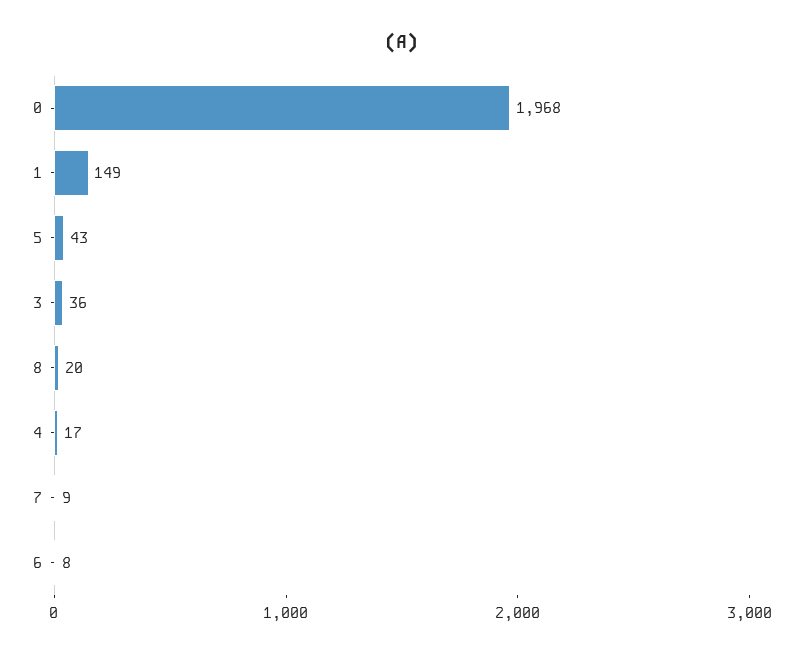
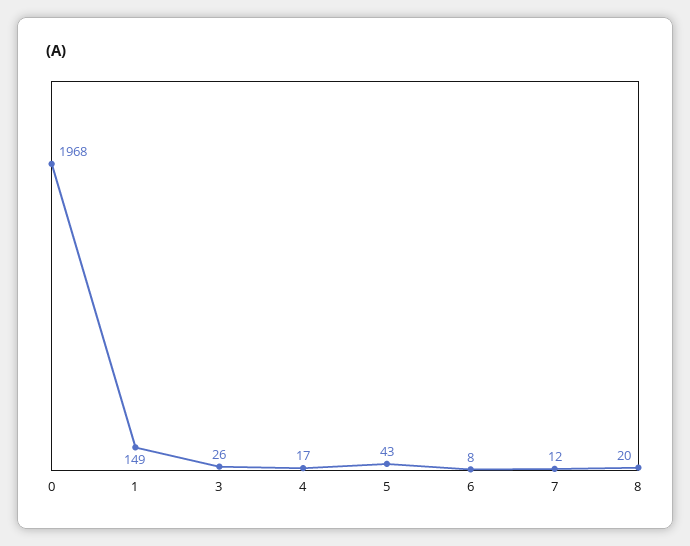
  {
    "0": 1968,
    "1": 149,
    "5": 43,
-   "3": 36,
+   "3": 26,
    "8": 20,
    "4": 17,
-   "7": 9,
+   "7": 12,
    "6": 8
  }

